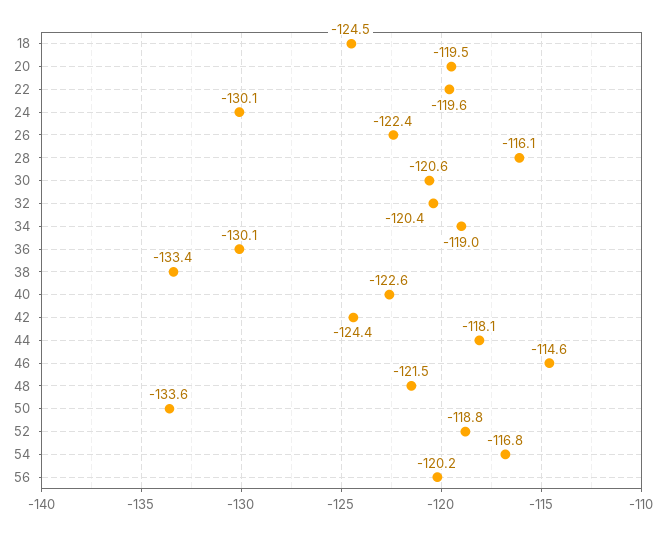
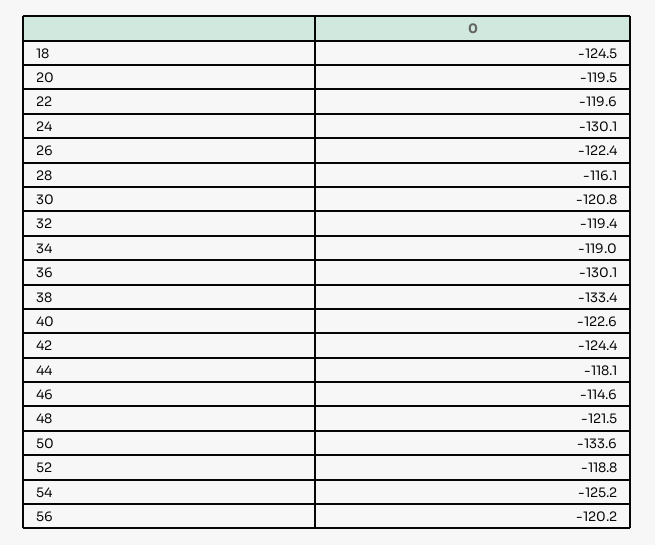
  {
    "18": -124.5,
    "20": -119.5,
    "22": -119.6,
    "24": -130.1,
    "26": -122.4,
    "28": -116.1,
-   "30": -120.6,
+   "30": -120.8,
-   "32": -120.4,
+   "32": -119.4,
    "34": -119,
    "36": -130.1,
    "38": -133.4,
    "40": -122.6,
    "42": -124.4,
    "44": -118.1,
    "46": -114.6,
    "48": -121.5,
    "50": -133.6,
    "52": -118.8,
-   "54": -116.8,
+   "54": -125.2,
    "56": -120.2
  }

